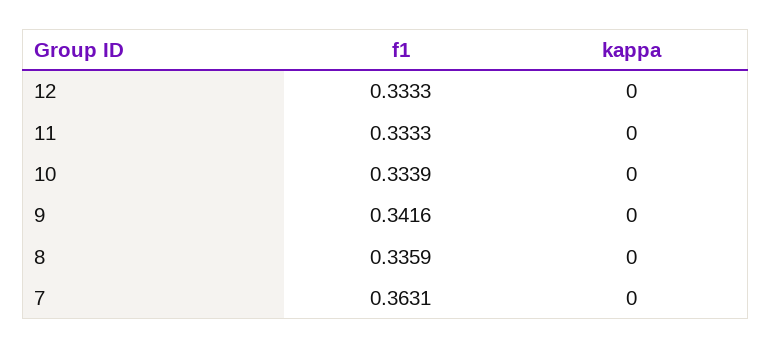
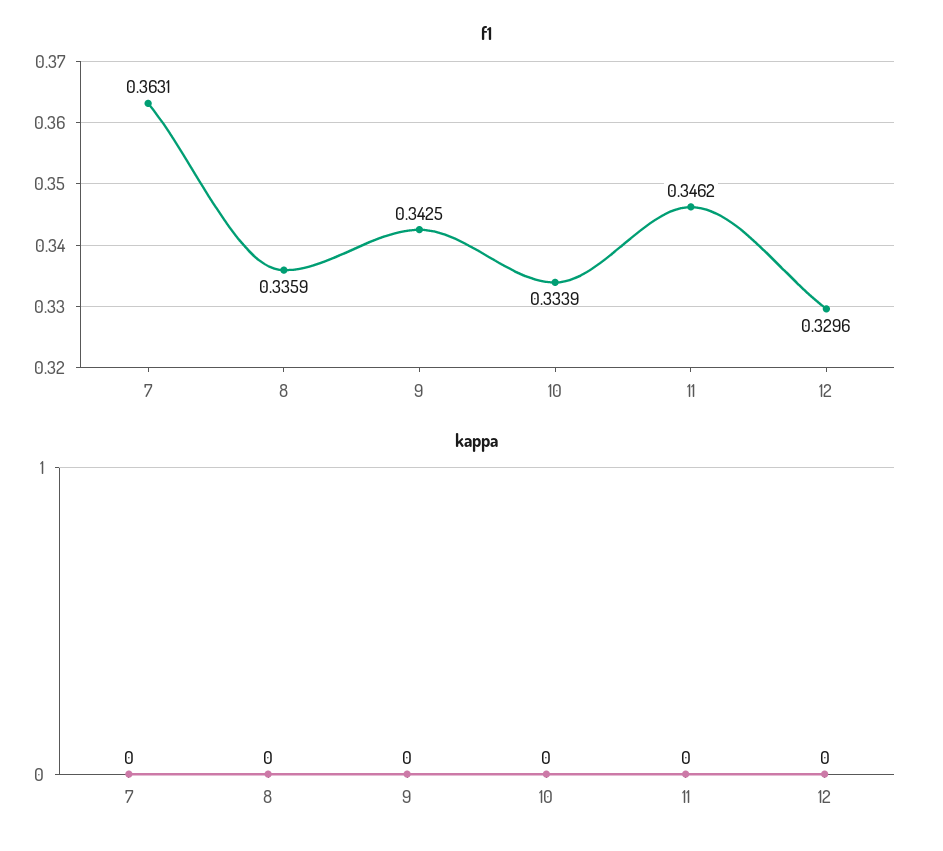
  {
    "f1": {
-     "12": 0.3333,
+     "12": 0.3296,
-     "11": 0.3333,
+     "11": 0.3462,
      "10": 0.3339,
-     "9": 0.3416,
+     "9": 0.3425,
      "8": 0.3359,
      "7": 0.3631
    },
    "kappa": {
      "12": 0,
      "11": 0,
      "10": 0,
      "9": 0,
      "8": 0,
      "7": 0
    }
  }

